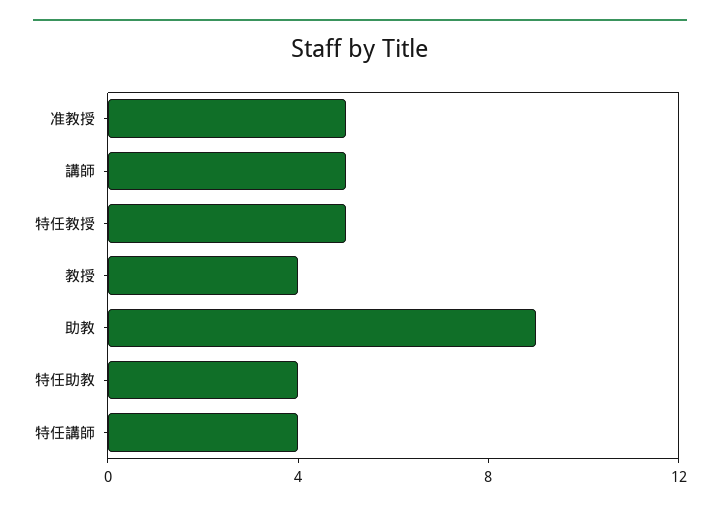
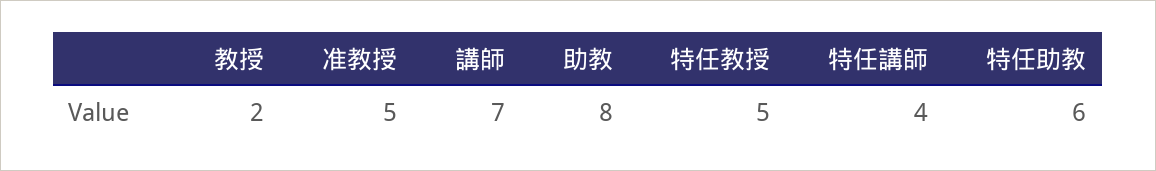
  {
    "准教授": 5,
-   "講師": 5,
+   "講師": 7,
    "特任教授": 5,
-   "教授": 4,
+   "教授": 2,
-   "助教": 9,
+   "助教": 8,
-   "特任助教": 4,
+   "特任助教": 6,
    "特任講師": 4
  }

